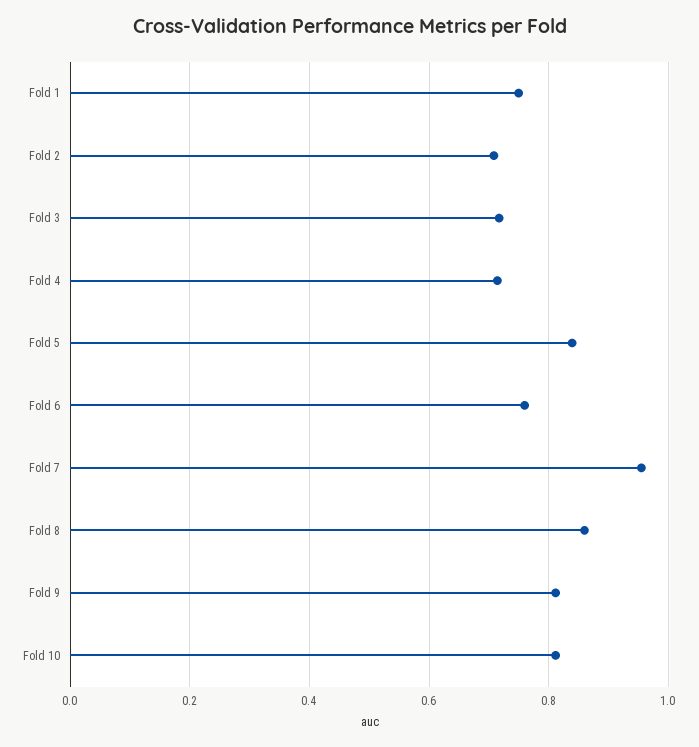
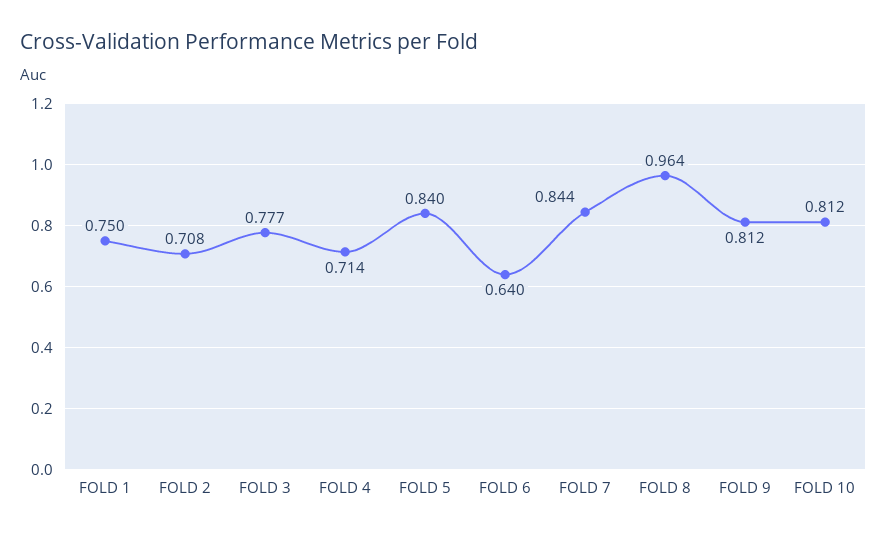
  {
    "Fold 1": 0.75,
    "Fold 2": 0.708,
-   "Fold 3": 0.72,
+   "Fold 3": 0.777,
    "Fold 4": 0.714,
    "Fold 5": 0.84,
-   "Fold 6": 0.76,
+   "Fold 6": 0.64,
-   "Fold 7": 0.96,
+   "Fold 7": 0.844,
-   "Fold 8": 0.86,
+   "Fold 8": 0.964,
    "Fold 9": 0.812,
    "Fold 10": 0.812
  }

